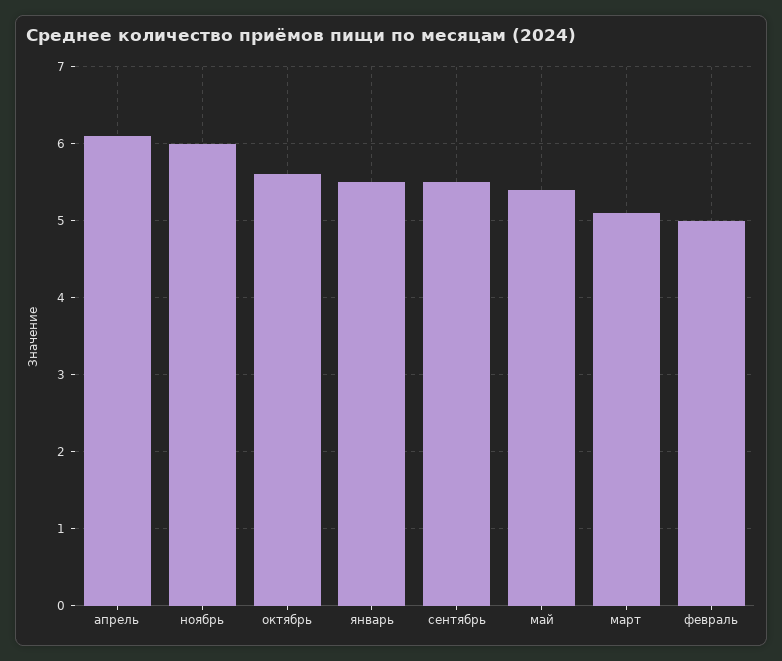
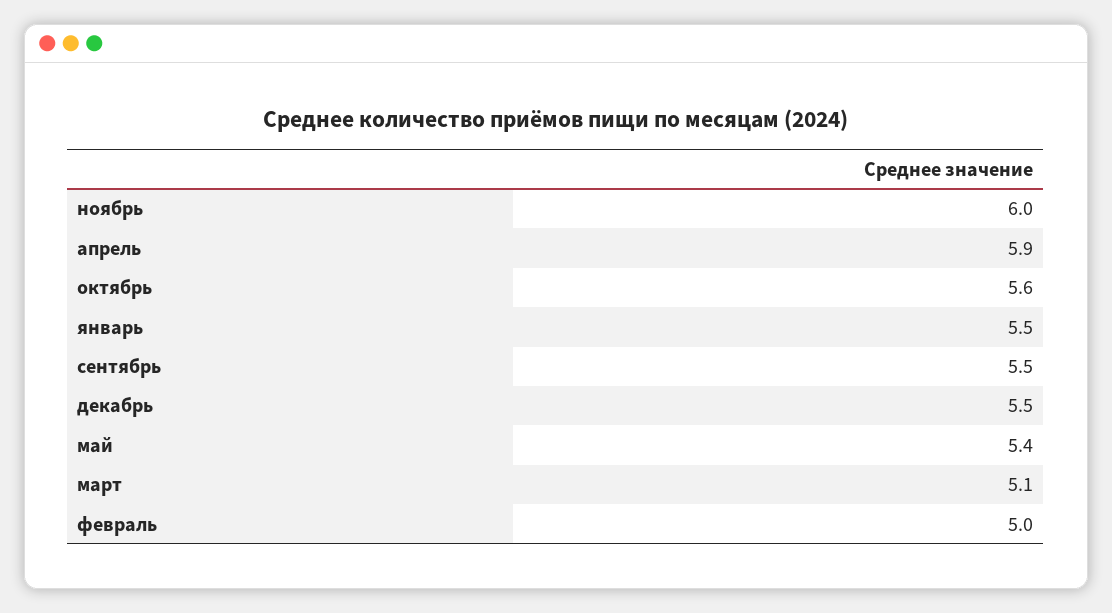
  {
-   "апрель": 6.1,
+   "апрель": 5.9,
    "ноябрь": 6,
    "октябрь": 5.6,
    "январь": 5.5,
    "сентябрь": 5.5,
    "май": 5.4,
    "март": 5.1,
-   "февраль": 5
+   "февраль": 5,
+   "декабрь": 5.5
  }

